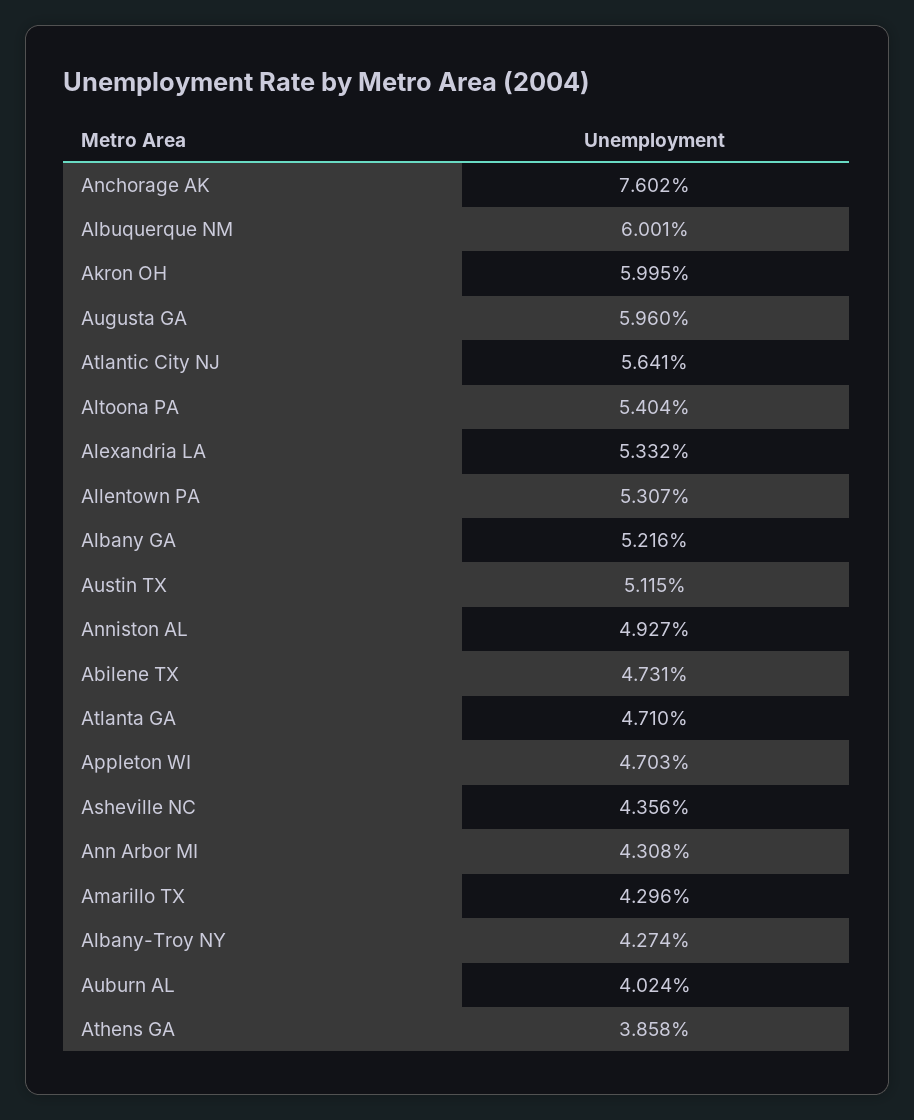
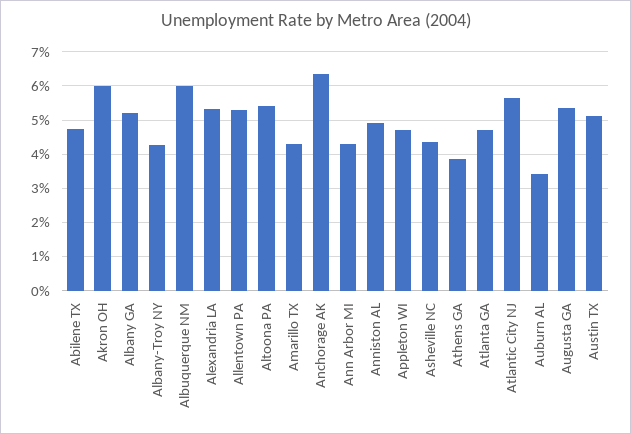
  {
-   "Anchorage AK": 7.602,
+   "Anchorage AK": 6.4,
    "Albuquerque NM": 6.001,
    "Akron OH": 5.995,
-   "Augusta GA": 5.96,
+   "Augusta GA": 5.4,
    "Atlantic City NJ": 5.641,
    "Altoona PA": 5.404,
    "Alexandria LA": 5.332,
    "Allentown PA": 5.307,
    "Albany GA": 5.216,
    "Austin TX": 5.115,
    "Anniston AL": 4.927,
    "Abilene TX": 4.731,
    "Atlanta GA": 4.71,
    "Appleton WI": 4.703,
    "Asheville NC": 4.356,
    "Ann Arbor MI": 4.308,
    "Amarillo TX": 4.296,
    "Albany-Troy NY": 4.274,
-   "Auburn AL": 4.024,
+   "Auburn AL": 3.4,
    "Athens GA": 3.858
  }

